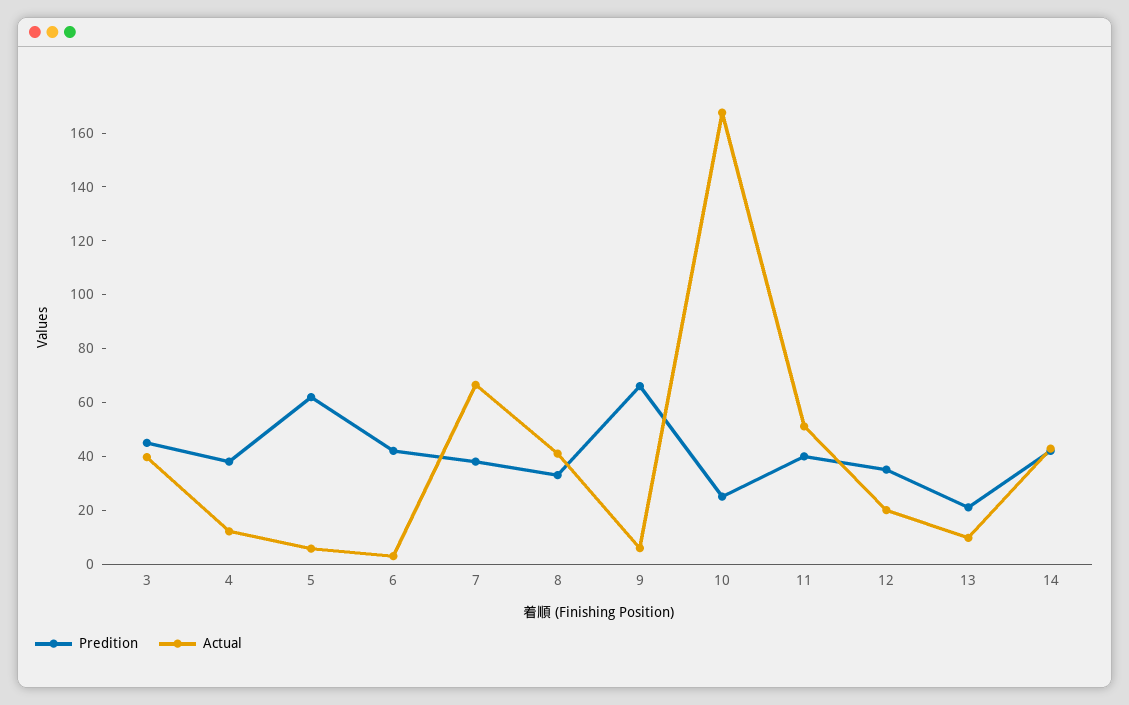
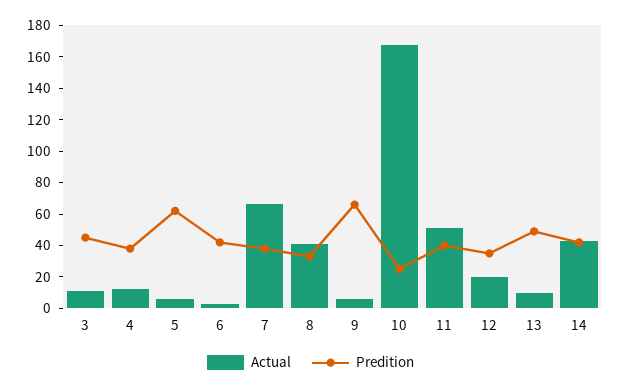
  {
    "Predition": {
      "3": 45,
      "4": 40,
      "5": 60,
      "6": 40,
      "7": 40,
      "8": 35,
      "9": 65,
      "10": 25,
      "11": 40,
      "12": 35,
-     "13": 20,
+     "13": 50,
      "14": 40
    },
    "Actual": {
-     "3": 40,
+     "3": 10,
      "4": 10,
      "5": 5,
      "6": 5,
      "7": 65,
      "8": 40,
      "9": 5,
      "10": 170,
      "11": 50,
      "12": 20,
      "13": 10,
      "14": 45
    }
  }

